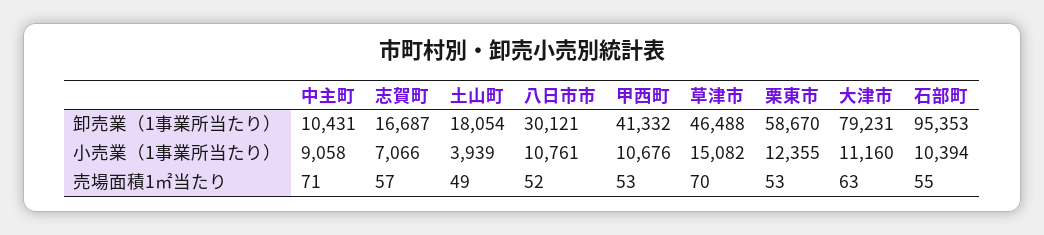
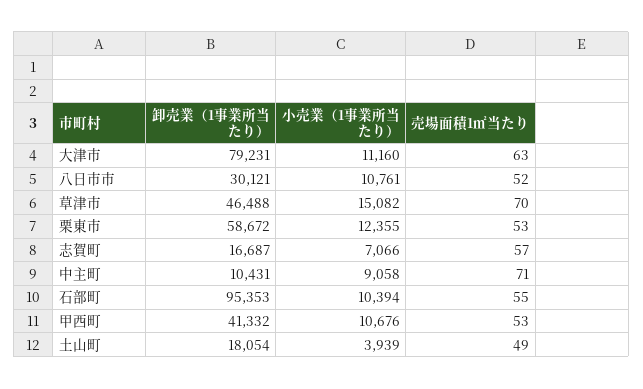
  {
    "中主町": {
      "卸売業（1事業所当たり）": 10431,
      "小売業（1事業所当たり）": 9058,
      "売場面積1㎡当たり": 71
    },
    "志賀町": {
      "卸売業（1事業所当たり）": 16687,
      "小売業（1事業所当たり）": 7066,
      "売場面積1㎡当たり": 57
    },
    "土山町": {
      "卸売業（1事業所当たり）": 18054,
      "小売業（1事業所当たり）": 3939,
      "売場面積1㎡当たり": 49
    },
    "八日市市": {
      "卸売業（1事業所当たり）": 30121,
      "小売業（1事業所当たり）": 10761,
      "売場面積1㎡当たり": 52
    },
    "甲西町": {
      "卸売業（1事業所当たり）": 41332,
      "小売業（1事業所当たり）": 10676,
      "売場面積1㎡当たり": 53
    },
    "草津市": {
      "卸売業（1事業所当たり）": 46488,
      "小売業（1事業所当たり）": 15082,
      "売場面積1㎡当たり": 70
    },
    "栗東市": {
-     "卸売業（1事業所当たり）": 58670,
+     "卸売業（1事業所当たり）": 58672,
      "小売業（1事業所当たり）": 12355,
      "売場面積1㎡当たり": 53
    },
    "大津市": {
      "卸売業（1事業所当たり）": 79231,
      "小売業（1事業所当たり）": 11160,
      "売場面積1㎡当たり": 63
    },
    "石部町": {
      "卸売業（1事業所当たり）": 95353,
      "小売業（1事業所当たり）": 10394,
      "売場面積1㎡当たり": 55
    }
  }

